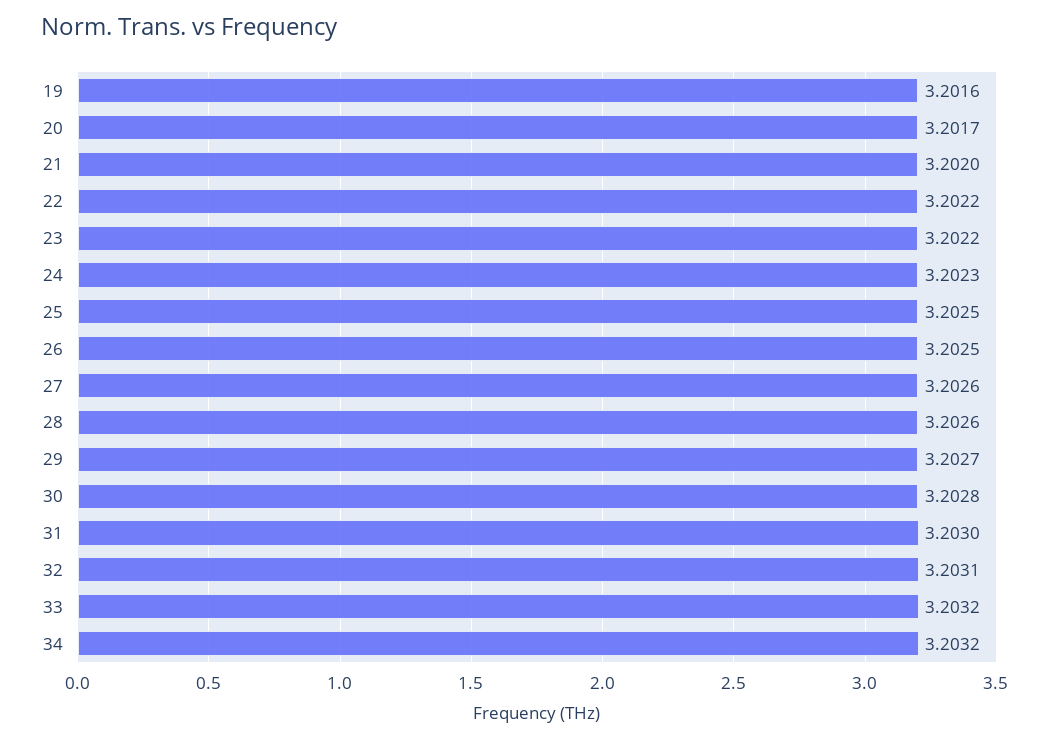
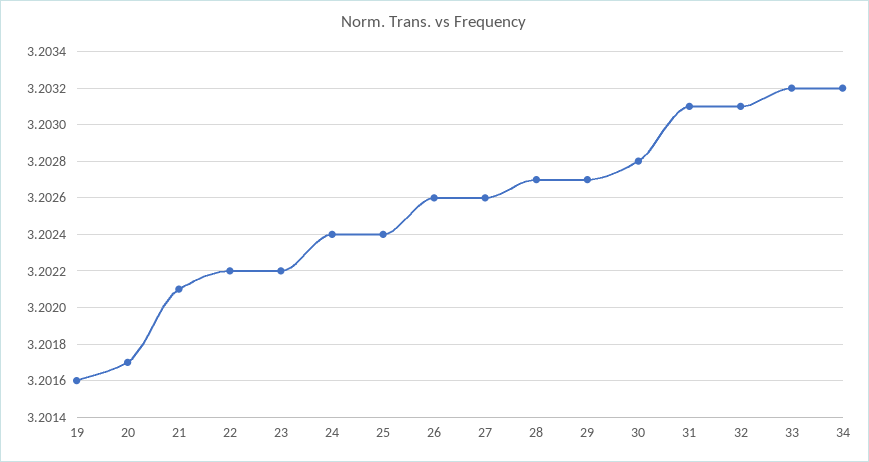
  {
    "19": 3.2016,
    "20": 3.2017,
-   "21": 3.202,
+   "21": 3.2021,
    "22": 3.2022,
    "23": 3.2022,
-   "24": 3.2023,
+   "24": 3.2024,
-   "25": 3.2025,
+   "25": 3.2024,
-   "26": 3.2025,
+   "26": 3.2026,
    "27": 3.2026,
-   "28": 3.2026,
+   "28": 3.2027,
    "29": 3.2027,
    "30": 3.2028,
-   "31": 3.203,
+   "31": 3.2031,
    "32": 3.2031,
    "33": 3.2032,
    "34": 3.2032
  }

